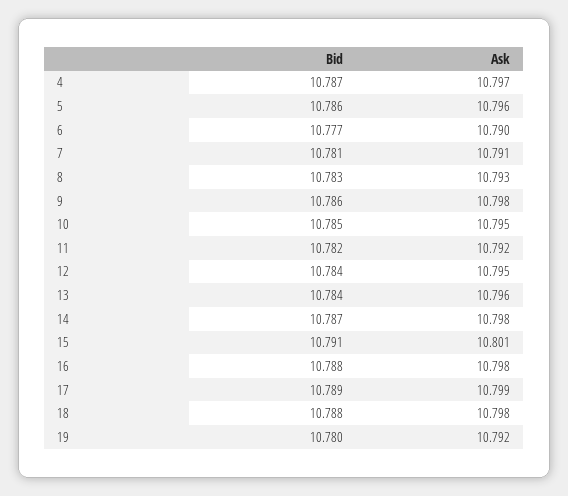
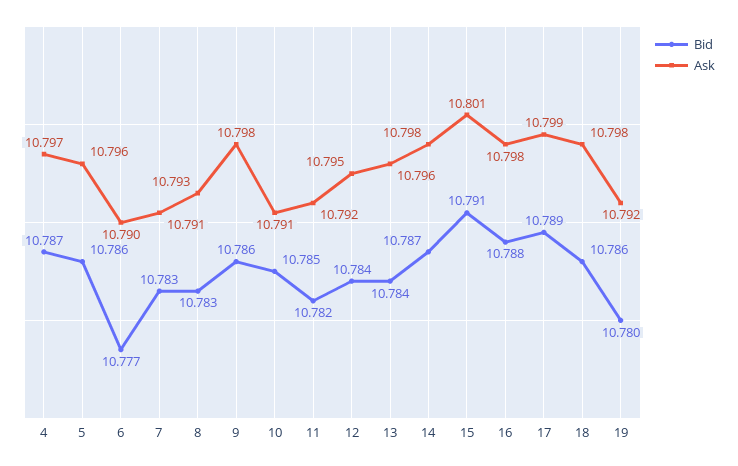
  {
    "Bid": {
      "4": 10.787,
      "5": 10.786,
      "6": 10.777,
-     "7": 10.781,
+     "7": 10.783,
      "8": 10.783,
      "9": 10.786,
      "10": 10.785,
      "11": 10.782,
      "12": 10.784,
      "13": 10.784,
      "14": 10.787,
      "15": 10.791,
      "16": 10.788,
      "17": 10.789,
-     "18": 10.788,
+     "18": 10.786,
      "19": 10.78
    },
    "Ask": {
      "4": 10.797,
      "5": 10.796,
      "6": 10.79,
      "7": 10.791,
      "8": 10.793,
      "9": 10.798,
-     "10": 10.795,
+     "10": 10.791,
      "11": 10.792,
      "12": 10.795,
      "13": 10.796,
      "14": 10.798,
      "15": 10.801,
      "16": 10.798,
      "17": 10.799,
      "18": 10.798,
      "19": 10.792
    }
  }

